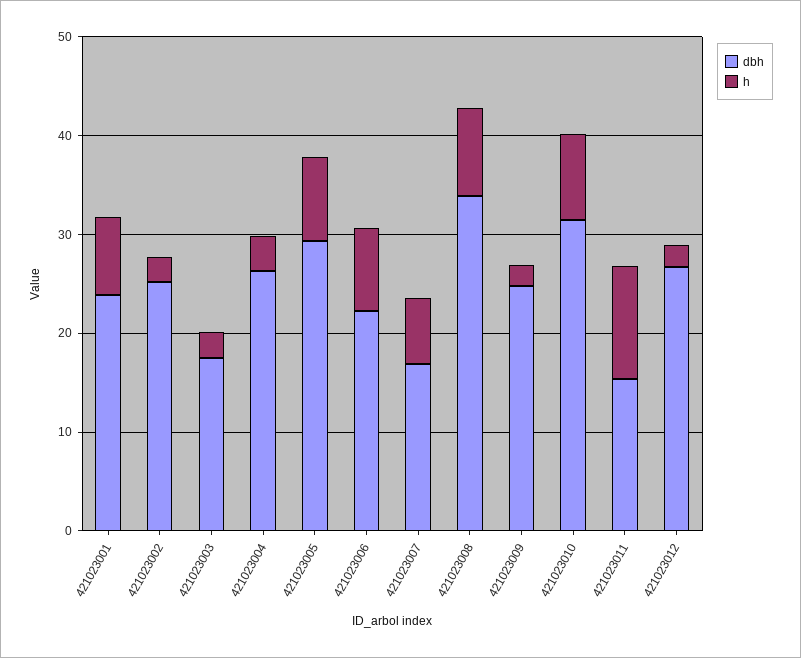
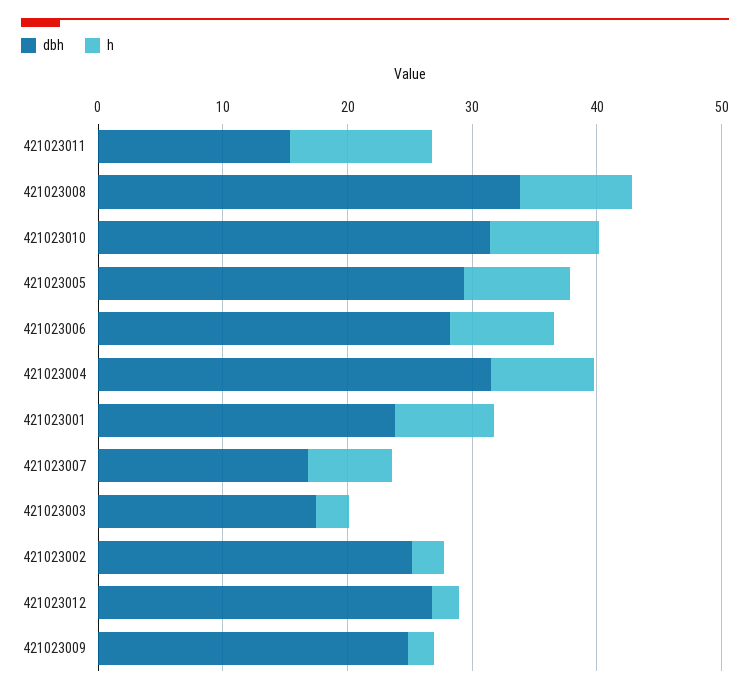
  {
    "dbh": {
      "421023001": 24,
      "421023002": 26,
      "421023003": 18,
-     "421023004": 26,
+     "421023004": 32,
      "421023005": 30,
-     "421023006": 22,
+     "421023006": 28,
      "421023007": 16,
      "421023008": 34,
      "421023009": 24,
      "421023010": 32,
      "421023011": 16,
      "421023012": 26
    },
    "h": {
      "421023001": 8,
      "421023002": 2,
      "421023003": 2,
-     "421023004": 4,
+     "421023004": 8,
      "421023005": 8,
      "421023006": 8,
      "421023007": 6,
      "421023008": 8,
      "421023009": 2,
      "421023010": 8,
      "421023011": 12,
      "421023012": 2
    }
  }

